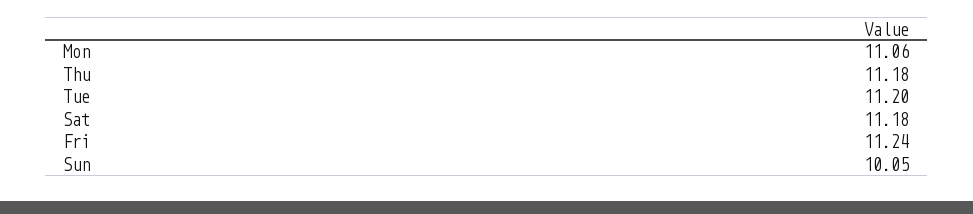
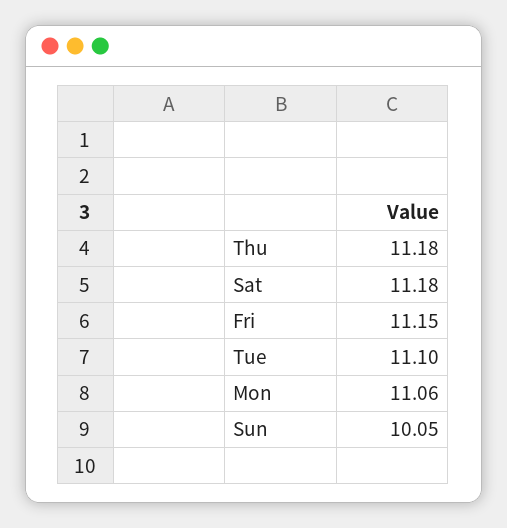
  {
    "Mon": 11.06,
    "Thu": 11.18,
-   "Tue": 11.2,
+   "Tue": 11.1,
    "Sat": 11.18,
-   "Fri": 11.24,
+   "Fri": 11.15,
    "Sun": 10.05
  }

